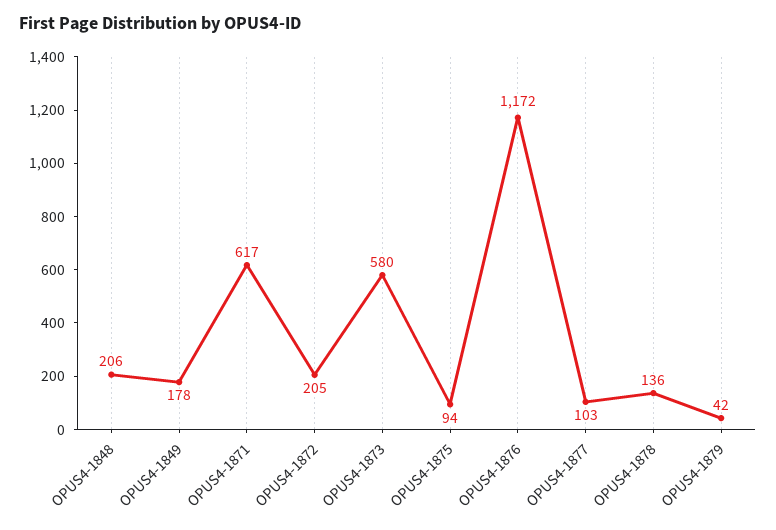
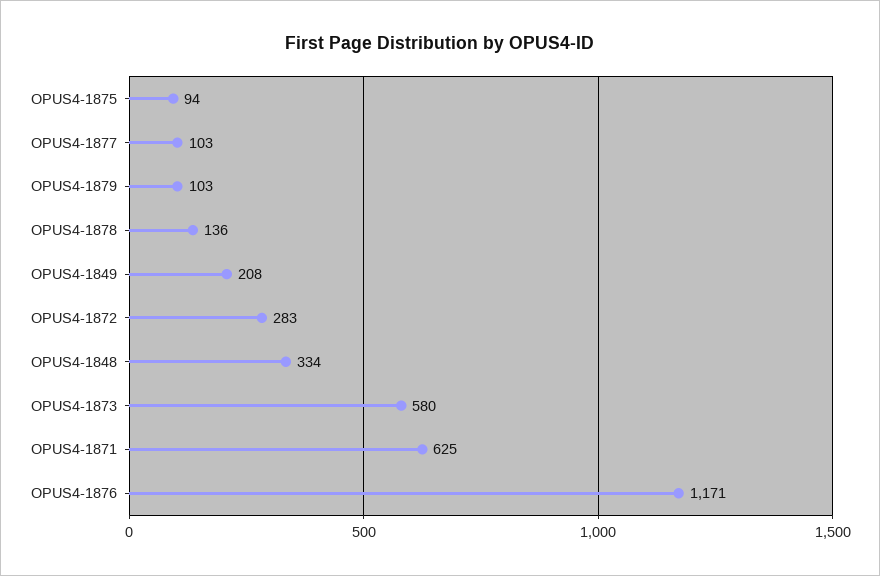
  {
-   "OPUS4-1848": 206,
+   "OPUS4-1848": 334,
-   "OPUS4-1849": 178,
+   "OPUS4-1849": 208,
-   "OPUS4-1871": 617,
+   "OPUS4-1871": 625,
-   "OPUS4-1872": 205,
+   "OPUS4-1872": 283,
    "OPUS4-1873": 580,
    "OPUS4-1875": 94,
-   "OPUS4-1876": 1172,
+   "OPUS4-1876": 1171,
    "OPUS4-1877": 103,
    "OPUS4-1878": 136,
-   "OPUS4-1879": 42
+   "OPUS4-1879": 103
  }

